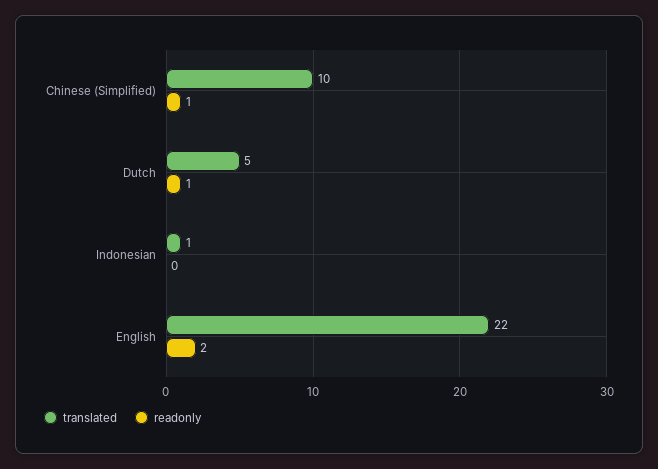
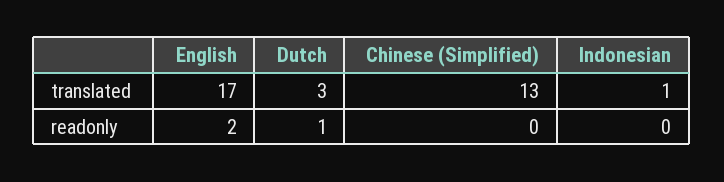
  {
    "translated": {
-     "Chinese (Simplified)": 10,
+     "Chinese (Simplified)": 13,
-     "Dutch": 5,
+     "Dutch": 3,
      "Indonesian": 1,
-     "English": 22
+     "English": 17
    },
    "readonly": {
-     "Chinese (Simplified)": 1,
+     "Chinese (Simplified)": 0,
      "Dutch": 1,
      "Indonesian": 0,
      "English": 2
    }
  }

